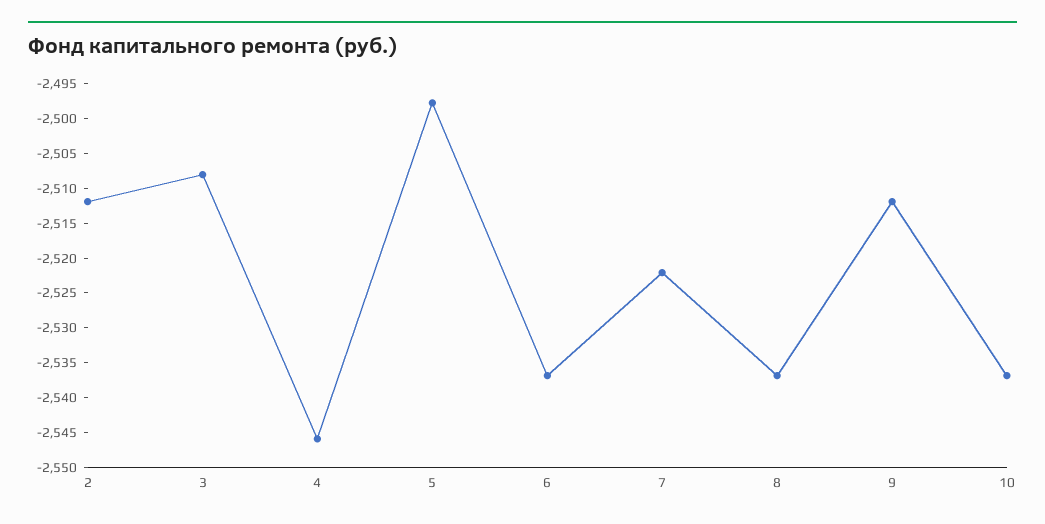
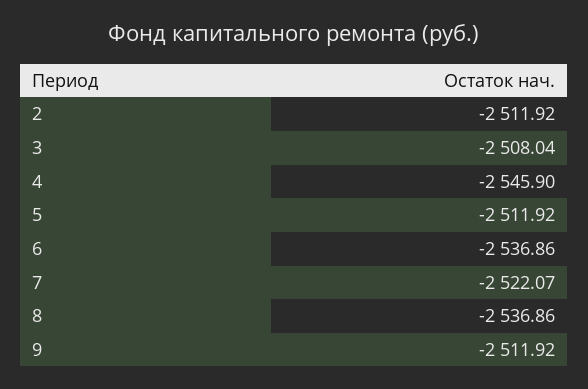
  {
    "2": -2511.92,
    "3": -2508.04,
    "4": -2545.9,
-   "5": -2497.5,
+   "5": -2511.92,
    "6": -2536.86,
    "7": -2522.07,
    "8": -2536.86,
-   "9": -2511.92,
+   "9": -2511.92
-   "10": -2537.5
  }

